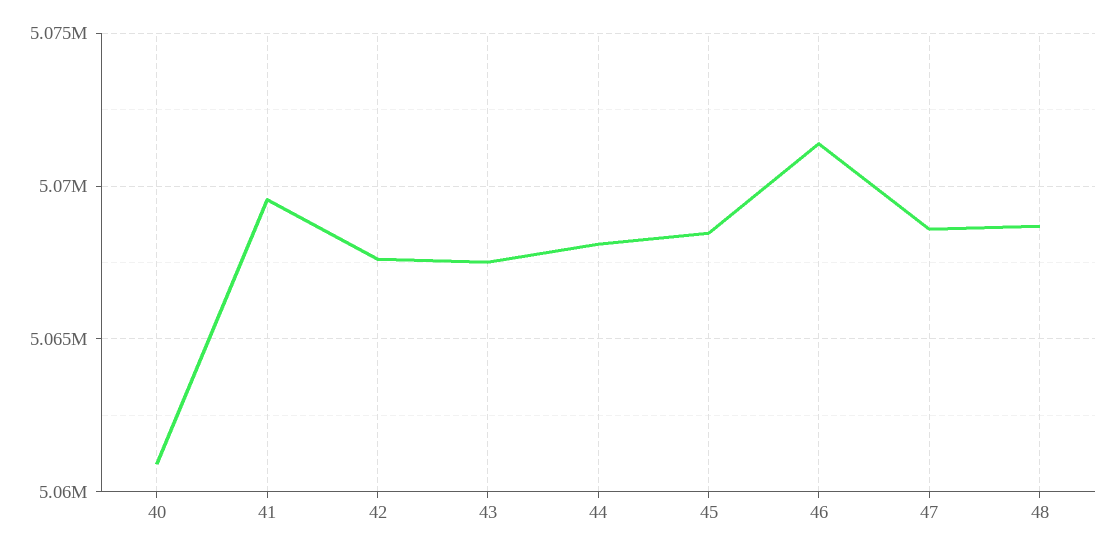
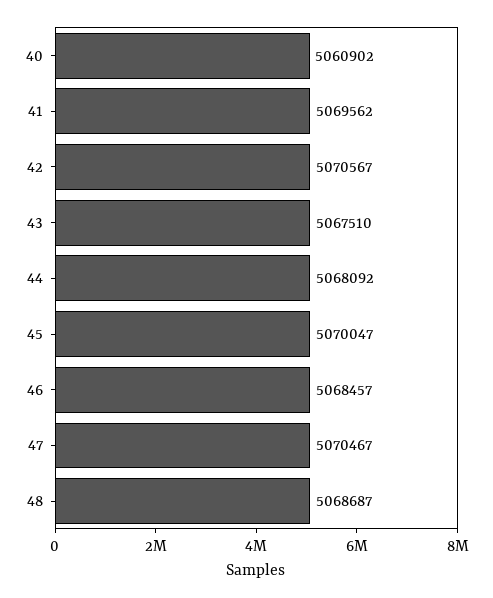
  {
    "40": 5060902,
    "41": 5069562,
-   "42": 5067500,
+   "42": 5070567,
    "43": 5067510,
    "44": 5068092,
-   "45": 5068500,
+   "45": 5070047,
-   "46": 5071500,
+   "46": 5068457,
-   "47": 5068500,
+   "47": 5070467,
    "48": 5068687
  }

